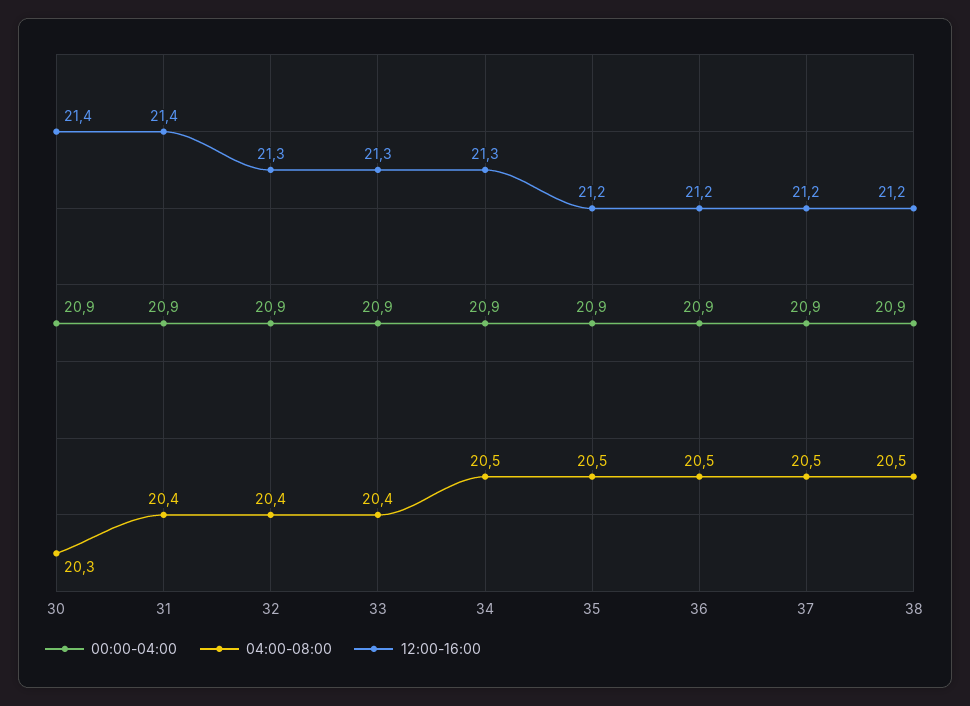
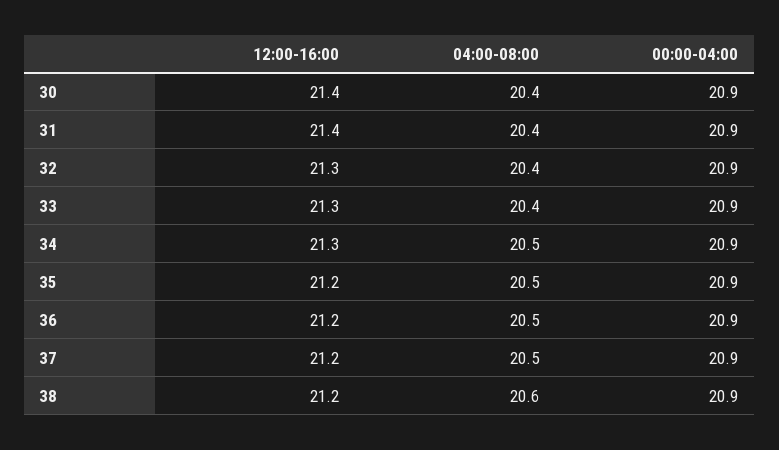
  {
    "00:00-04:00": {
      "30": 20.9,
      "31": 20.9,
      "32": 20.9,
      "33": 20.9,
      "34": 20.9,
      "35": 20.9,
      "36": 20.9,
      "37": 20.9,
      "38": 20.9
    },
    "04:00-08:00": {
-     "30": 20.3,
+     "30": 20.4,
      "31": 20.4,
      "32": 20.4,
      "33": 20.4,
      "34": 20.5,
      "35": 20.5,
      "36": 20.5,
      "37": 20.5,
-     "38": 20.5
+     "38": 20.6
    },
    "12:00-16:00": {
      "30": 21.4,
      "31": 21.4,
      "32": 21.3,
      "33": 21.3,
      "34": 21.3,
      "35": 21.2,
      "36": 21.2,
      "37": 21.2,
      "38": 21.2
    }
  }

